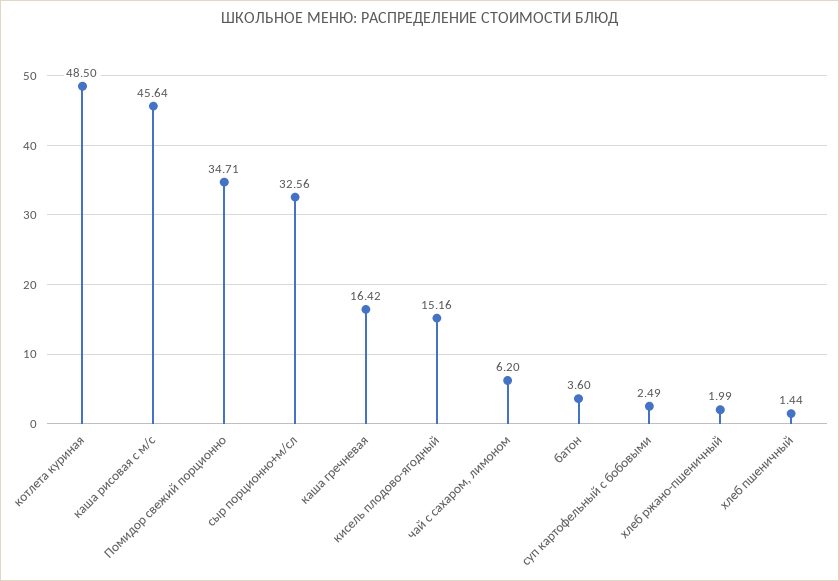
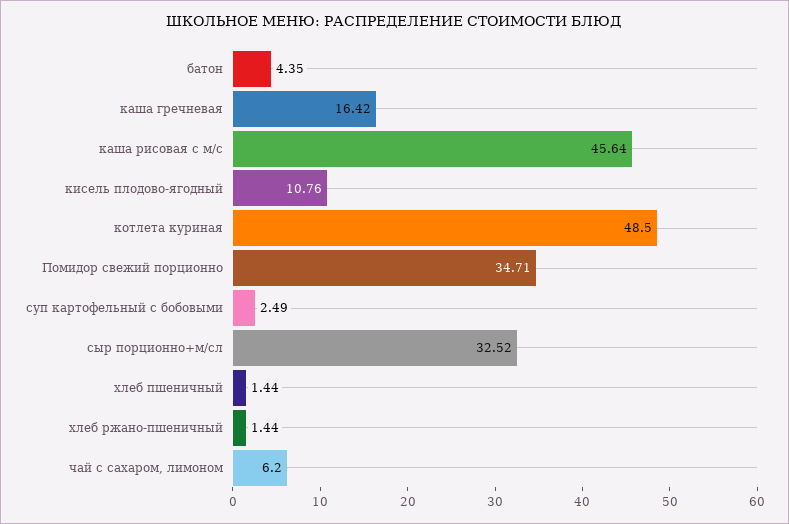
  {
    "котлета куриная": 48.5,
    "каша рисовая с м/с": 45.64,
    "Помидор свежий порционно": 34.71,
-   "сыр порционно+м/сл": 32.56,
+   "сыр порционно+м/сл": 32.52,
    "каша гречневая": 16.42,
-   "кисель плодово-ягодный": 15.16,
+   "кисель плодово-ягодный": 10.76,
    "чай с сахаром, лимоном": 6.2,
-   "батон": 3.6,
+   "батон": 4.35,
    "суп картофельный с бобовыми": 2.49,
-   "хлеб ржано-пшеничный": 1.99,
+   "хлеб ржано-пшеничный": 1.44,
    "хлеб пшеничный": 1.44
  }

